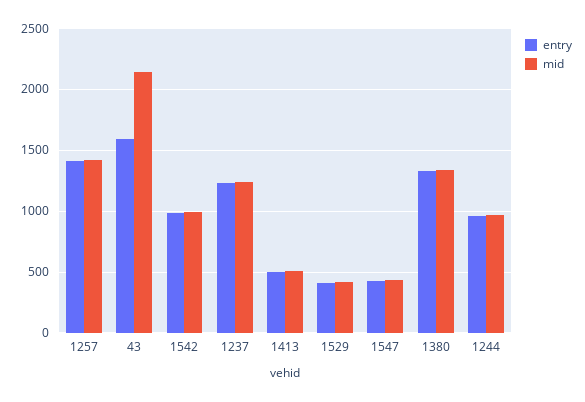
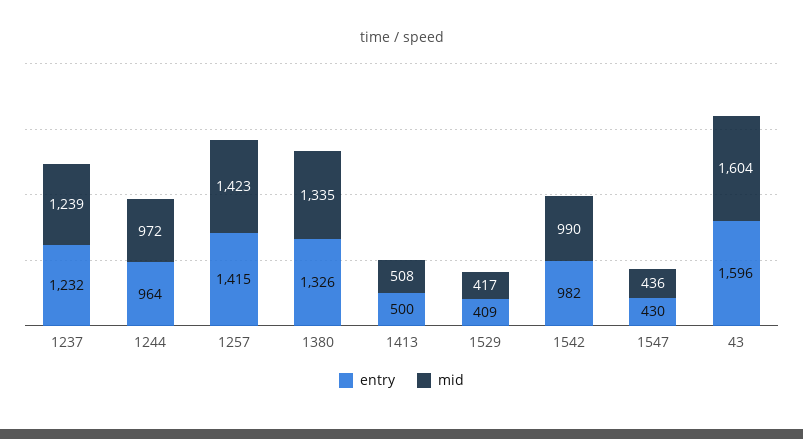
  {
    "entry": {
      "1257": 1415,
      "43": 1596,
      "1542": 982,
      "1237": 1232,
      "1413": 500,
      "1529": 409,
      "1547": 430,
      "1380": 1326,
      "1244": 964
    },
    "mid": {
      "1257": 1423,
-     "43": 2150,
+     "43": 1604,
      "1542": 990,
      "1237": 1239,
      "1413": 508,
      "1529": 417,
      "1547": 436,
      "1380": 1335,
      "1244": 972
    }
  }

